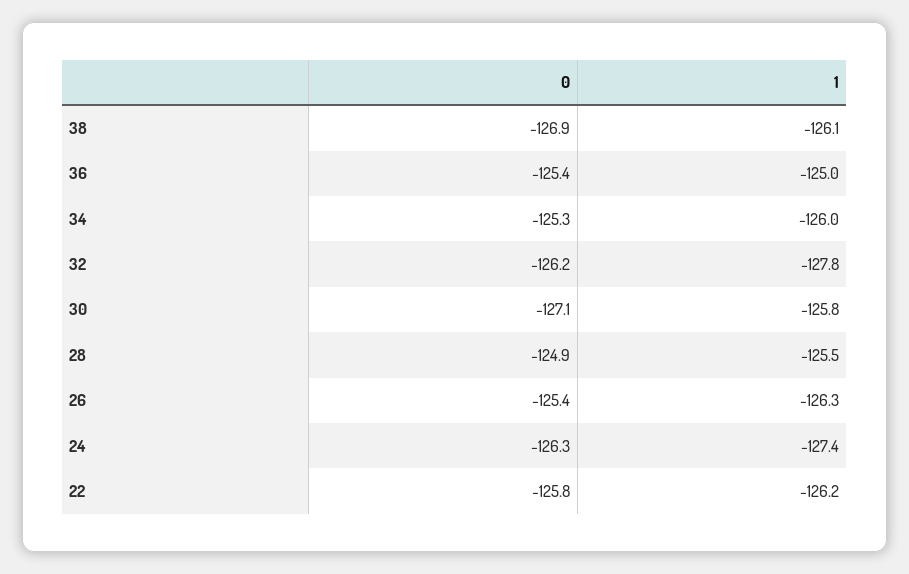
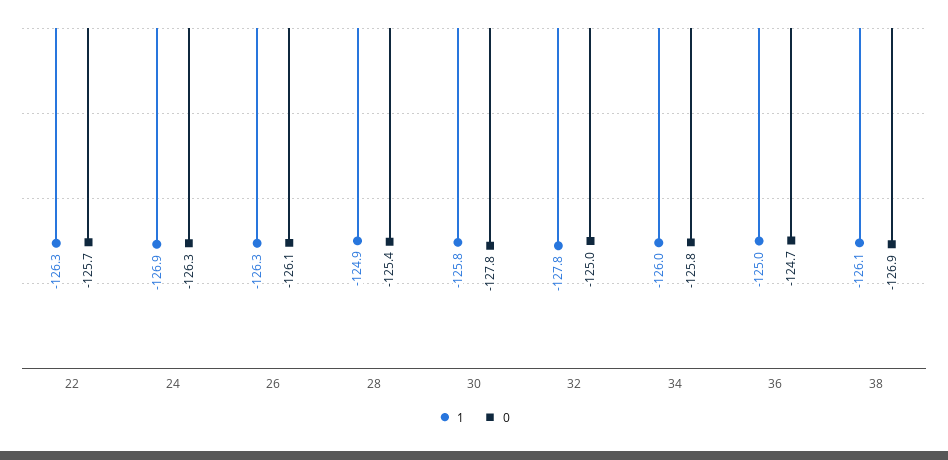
  {
    "0": {
      "38": -126.9,
-     "36": -125.4,
+     "36": -124.7,
-     "34": -125.3,
+     "34": -125.8,
-     "32": -126.2,
+     "32": -125,
-     "30": -127.1,
+     "30": -127.8,
-     "28": -124.9,
+     "28": -125.4,
-     "26": -125.4,
+     "26": -126.1,
      "24": -126.3,
-     "22": -125.8
+     "22": -125.7
    },
    "1": {
      "38": -126.1,
      "36": -125,
      "34": -126,
      "32": -127.8,
      "30": -125.8,
-     "28": -125.5,
+     "28": -124.9,
      "26": -126.3,
-     "24": -127.4,
+     "24": -126.9,
-     "22": -126.2
+     "22": -126.3
    }
  }

